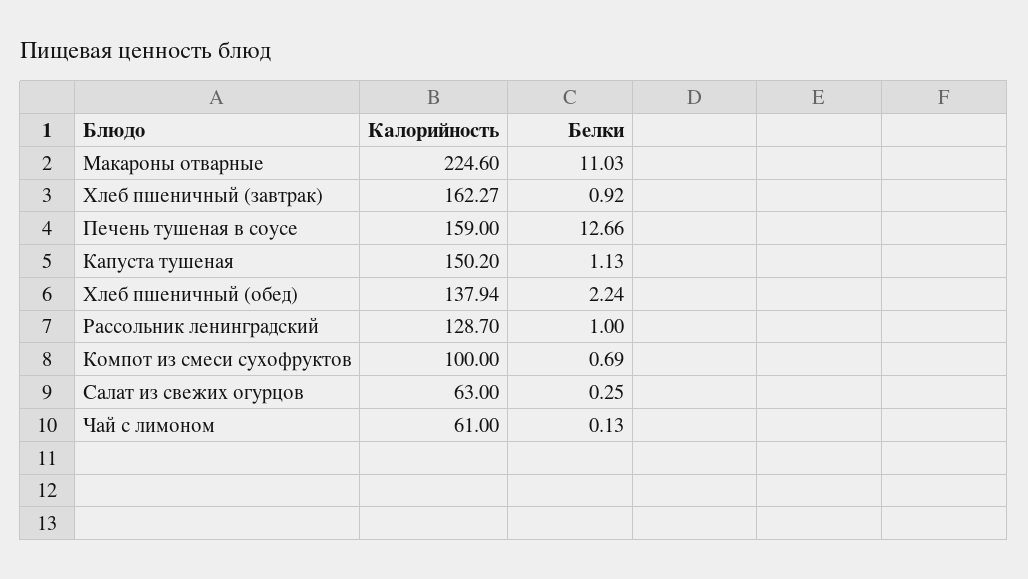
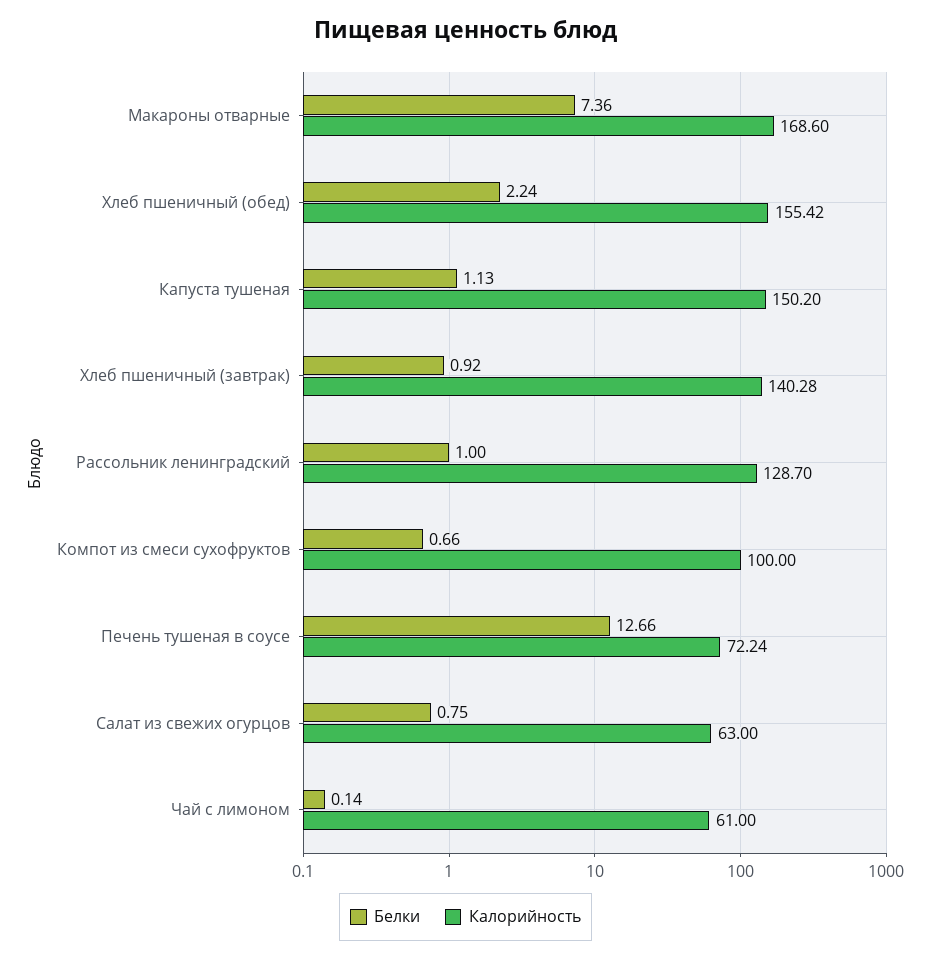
  {
    "Калорийность": {
-     "Макароны отварные": 224.6,
+     "Макароны отварные": 168.6,
-     "Хлеб пшеничный (завтрак)": 162.27,
+     "Хлеб пшеничный (завтрак)": 140.28,
-     "Печень тушеная в соусе": 159,
+     "Печень тушеная в соусе": 72.24,
      "Капуста тушеная": 150.2,
-     "Хлеб пшеничный (обед)": 137.94,
+     "Хлеб пшеничный (обед)": 155.42,
      "Рассольник ленинградский": 128.7,
      "Компот из смеси сухофруктов": 100,
      "Салат из свежих огурцов": 63,
      "Чай с лимоном": 61
    },
    "Белки": {
-     "Макароны отварные": 11.03,
+     "Макароны отварные": 7.36,
      "Хлеб пшеничный (завтрак)": 0.92,
      "Печень тушеная в соусе": 12.66,
      "Капуста тушеная": 1.13,
      "Хлеб пшеничный (обед)": 2.24,
      "Рассольник ленинградский": 1,
-     "Компот из смеси сухофруктов": 0.69,
+     "Компот из смеси сухофруктов": 0.66,
-     "Салат из свежих огурцов": 0.25,
+     "Салат из свежих огурцов": 0.75,
-     "Чай с лимоном": 0.13
+     "Чай с лимоном": 0.14
    }
  }

